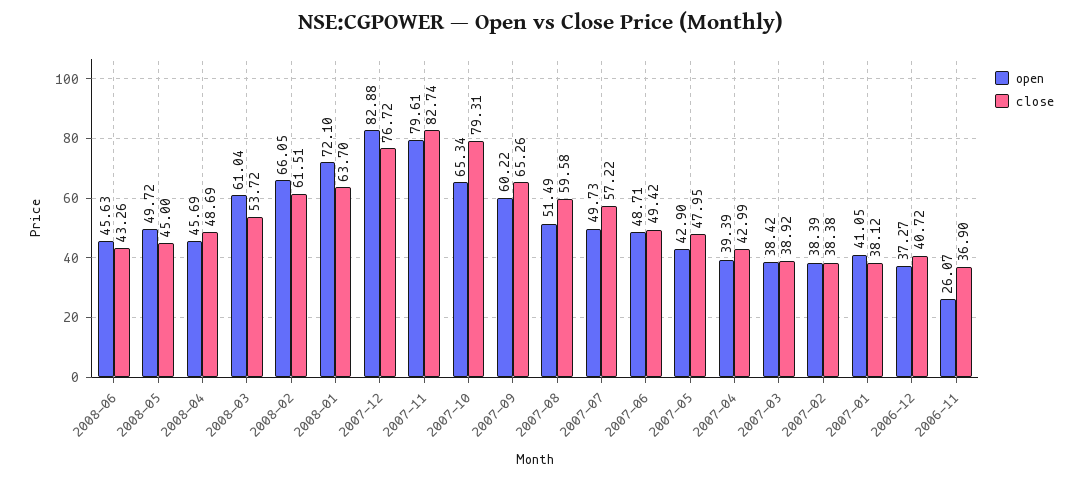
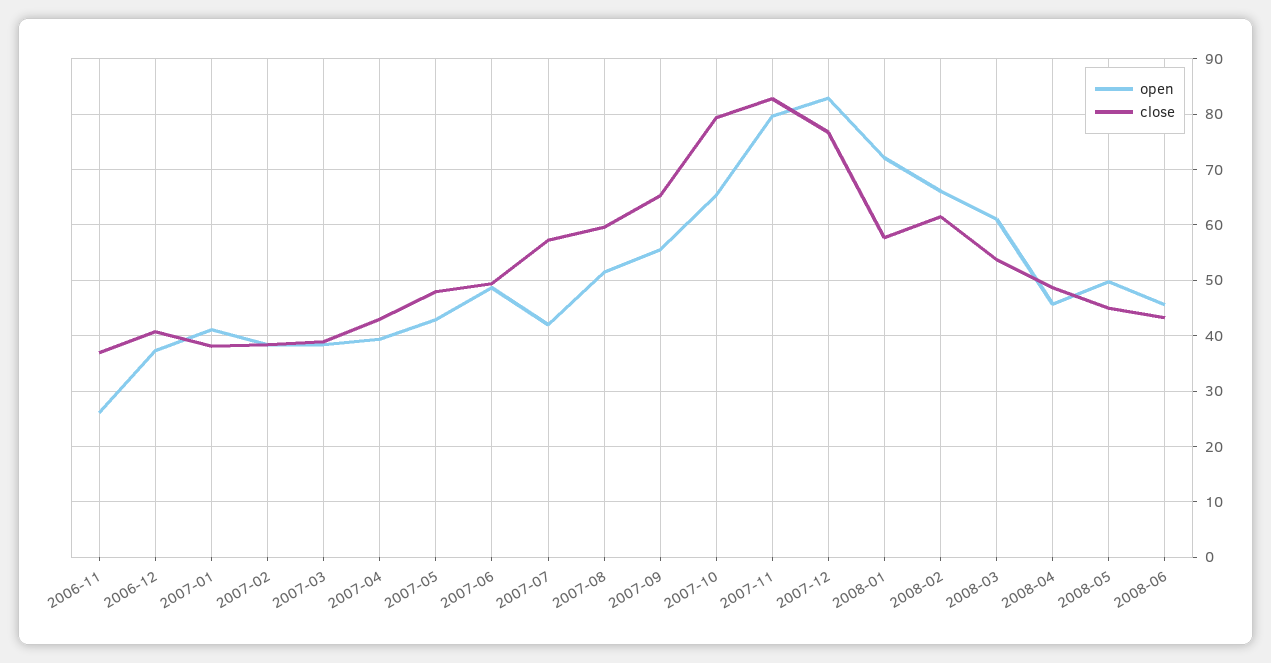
  {
    "open": {
      "2008-06": 45.63,
      "2008-05": 49.72,
      "2008-04": 45.69,
      "2008-03": 61.04,
      "2008-02": 66.05,
      "2008-01": 72.1,
      "2007-12": 82.88,
      "2007-11": 79.61,
      "2007-10": 65.34,
-     "2007-09": 60.22,
+     "2007-09": 56,
      "2007-08": 51.49,
-     "2007-07": 49.73,
+     "2007-07": 42,
      "2007-06": 48.71,
      "2007-05": 42.9,
      "2007-04": 39.39,
      "2007-03": 38.42,
      "2007-02": 38.39,
      "2007-01": 41.05,
      "2006-12": 37.27,
      "2006-11": 26.07
    },
    "close": {
      "2008-06": 43.26,
      "2008-05": 45,
      "2008-04": 48.69,
      "2008-03": 53.72,
      "2008-02": 61.51,
-     "2008-01": 63.7,
+     "2008-01": 58,
      "2007-12": 76.72,
      "2007-11": 82.74,
      "2007-10": 79.31,
      "2007-09": 65.26,
      "2007-08": 59.58,
      "2007-07": 57.22,
      "2007-06": 49.42,
      "2007-05": 47.95,
      "2007-04": 42.99,
      "2007-03": 38.92,
      "2007-02": 38.38,
      "2007-01": 38.12,
      "2006-12": 40.72,
      "2006-11": 36.9
    }
  }

